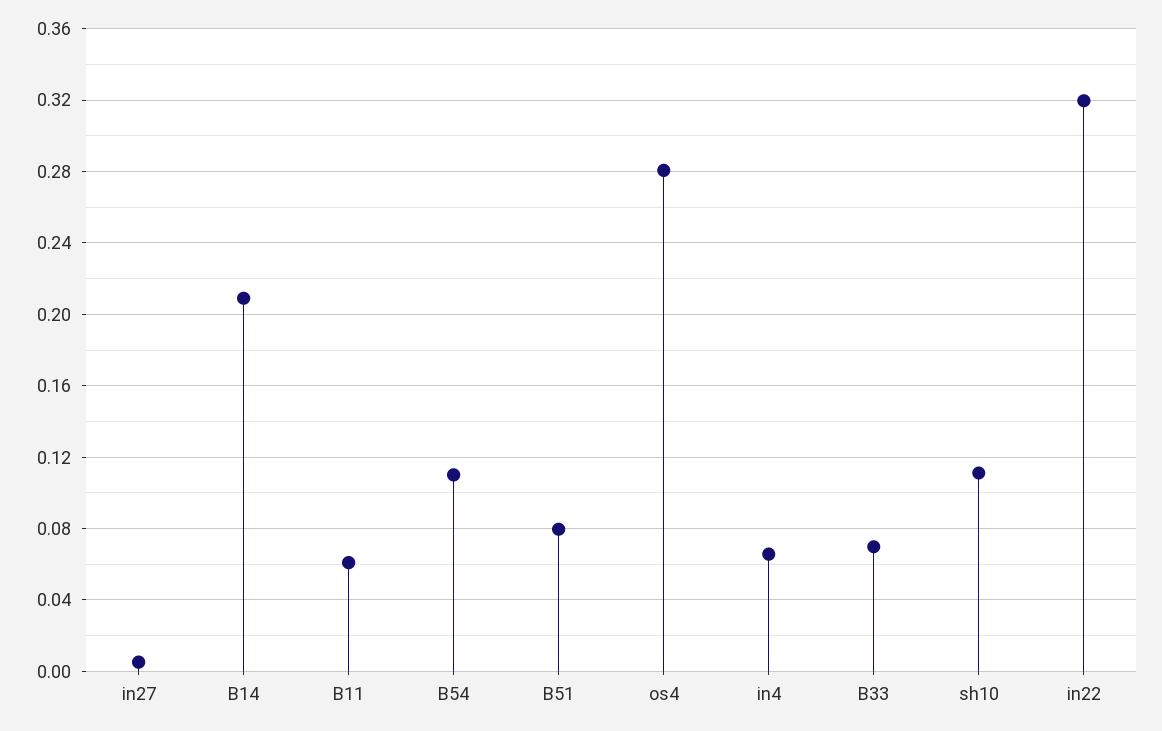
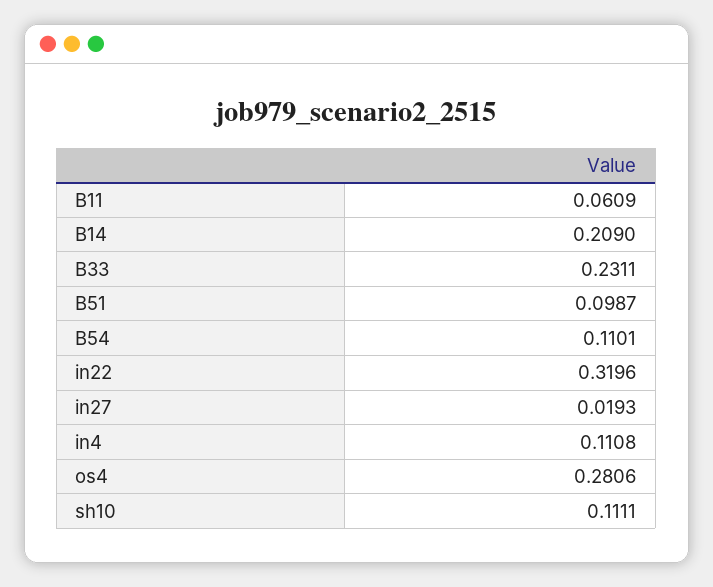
  {
-   "in27": 0.005,
+   "in27": 0.0193,
    "B14": 0.209,
    "B11": 0.0609,
    "B54": 0.1101,
-   "B51": 0.08,
+   "B51": 0.0987,
    "os4": 0.2806,
-   "in4": 0.065,
+   "in4": 0.1108,
-   "B33": 0.07,
+   "B33": 0.2311,
    "sh10": 0.1111,
    "in22": 0.3196
  }

